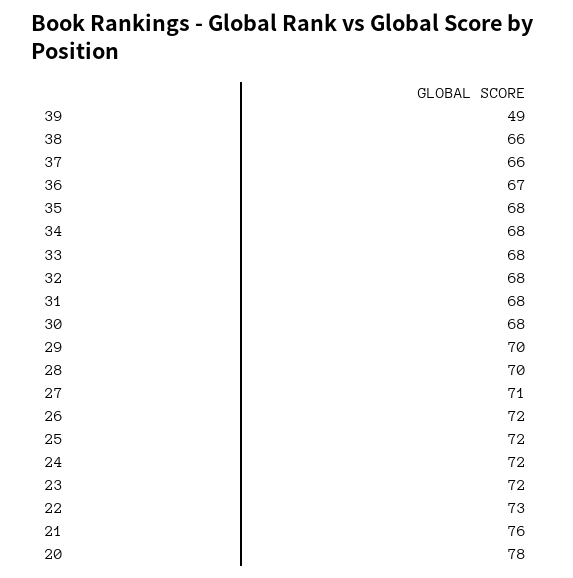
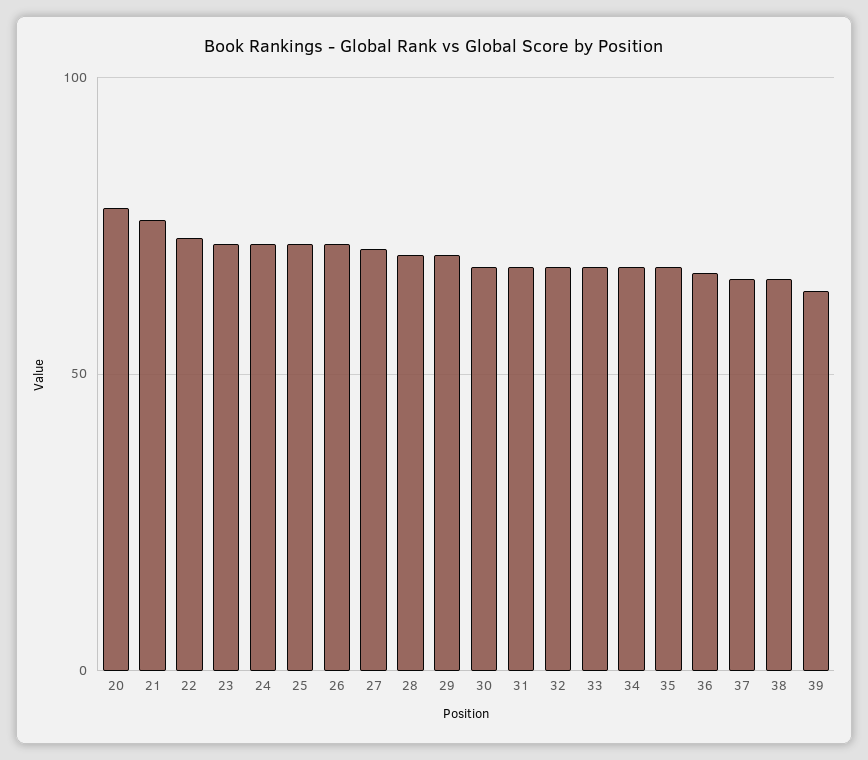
  {
-   "39": 49,
+   "39": 65,
    "38": 66,
    "37": 66,
    "36": 67,
    "35": 68,
    "34": 68,
    "33": 68,
    "32": 68,
    "31": 68,
    "30": 68,
    "29": 70,
    "28": 70,
    "27": 71,
    "26": 72,
    "25": 72,
    "24": 72,
    "23": 72,
    "22": 73,
    "21": 76,
    "20": 78
  }

